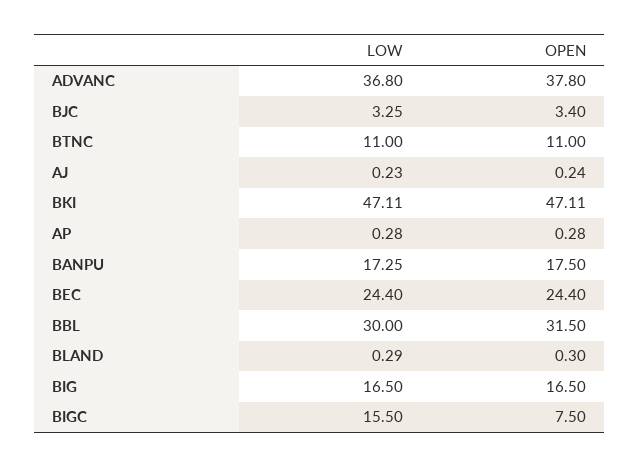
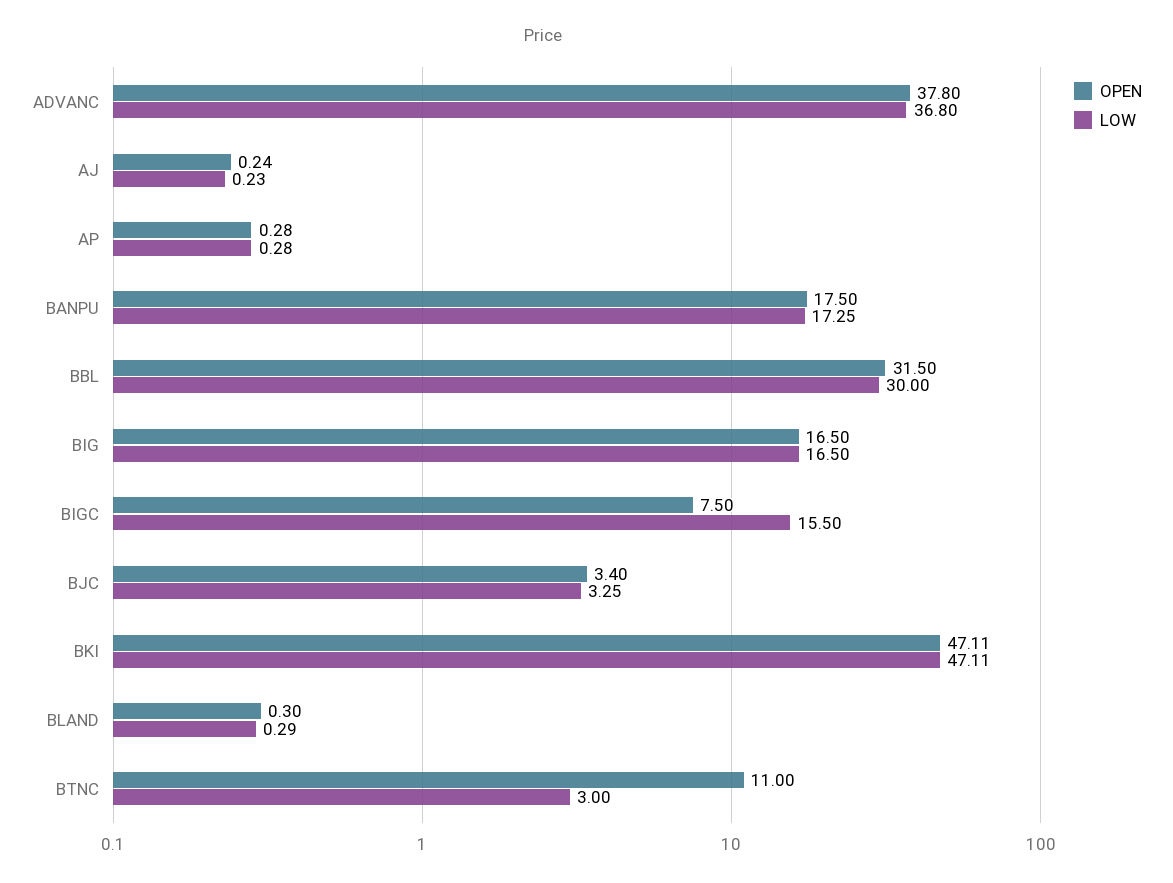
  {
    "LOW": {
      "ADVANC": 36.8,
      "BJC": 3.25,
-     "BTNC": 11,
+     "BTNC": 3,
      "AJ": 0.23,
      "BKI": 47.11,
      "AP": 0.28,
      "BANPU": 17.25,
-     "BEC": 24.4,
      "BBL": 30,
      "BLAND": 0.29,
      "BIG": 16.5,
      "BIGC": 15.5
    },
    "OPEN": {
      "ADVANC": 37.8,
      "BJC": 3.4,
      "BTNC": 11,
      "AJ": 0.24,
      "BKI": 47.11,
      "AP": 0.28,
      "BANPU": 17.5,
-     "BEC": 24.4,
      "BBL": 31.5,
      "BLAND": 0.3,
      "BIG": 16.5,
      "BIGC": 7.5
    }
  }

